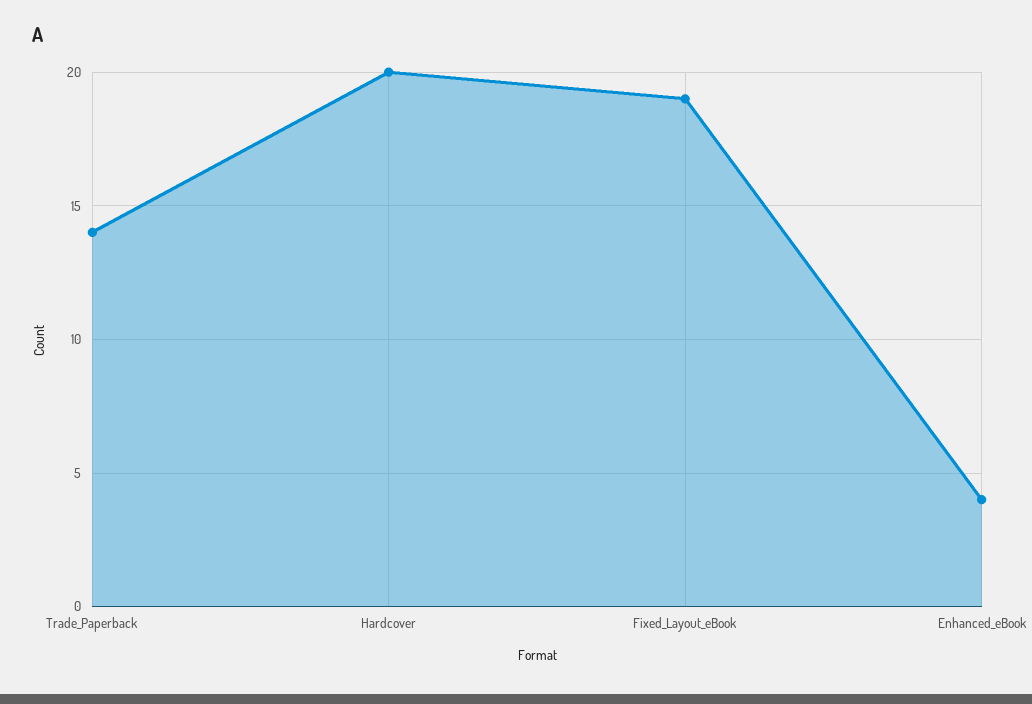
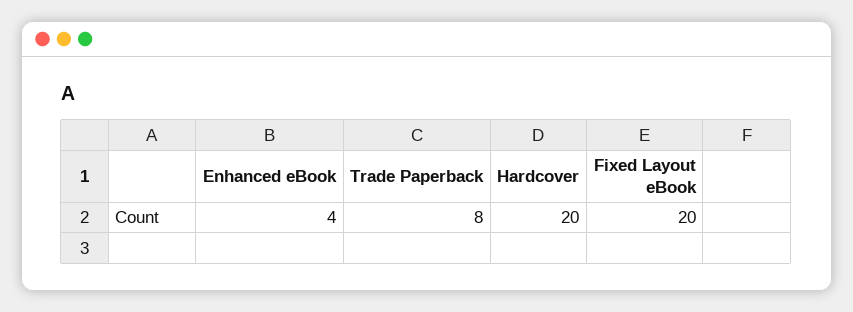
  {
-   "Trade_Paperback": 14,
+   "Trade_Paperback": 8,
    "Hardcover": 20,
-   "Fixed_Layout_eBook": 19,
+   "Fixed_Layout_eBook": 20,
    "Enhanced_eBook": 4
  }

